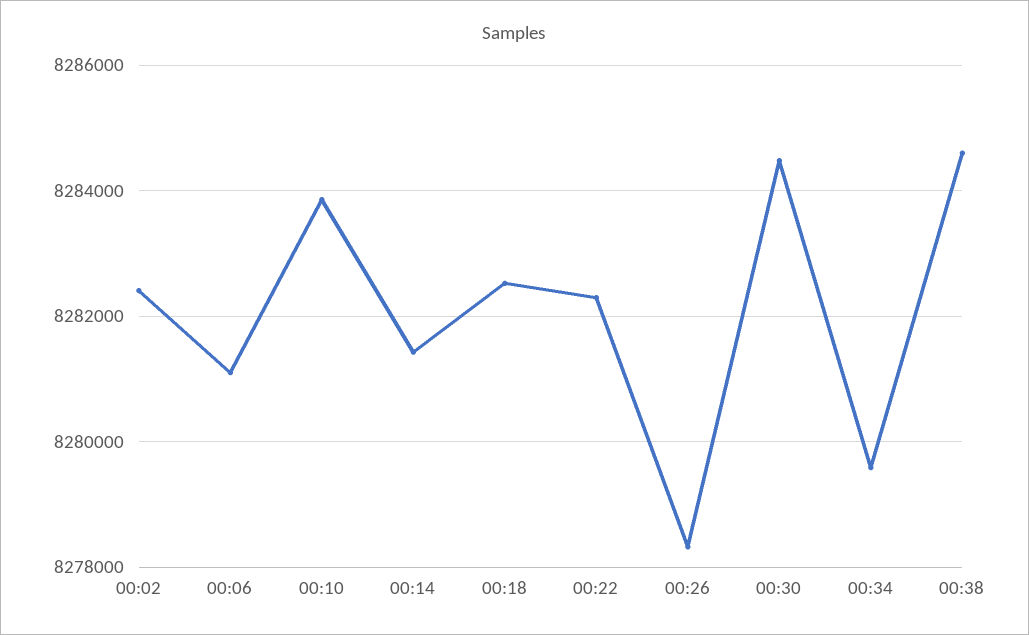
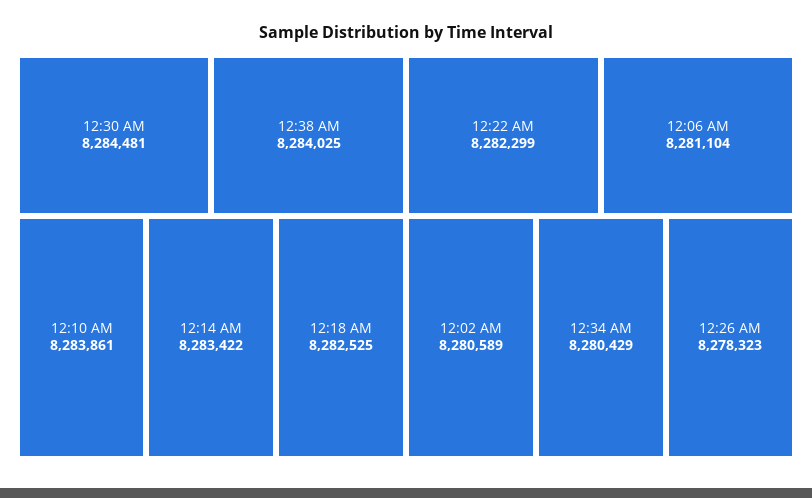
  {
-   "00:02": 8282400,
+   "00:02": 8280589,
    "00:06": 8281104,
    "00:10": 8283861,
-   "00:14": 8281400,
+   "00:14": 8283422,
    "00:18": 8282525,
    "00:22": 8282299,
    "00:26": 8278323,
    "00:30": 8284481,
-   "00:34": 8279600,
+   "00:34": 8280429,
-   "00:38": 8284600
+   "00:38": 8284025
  }

